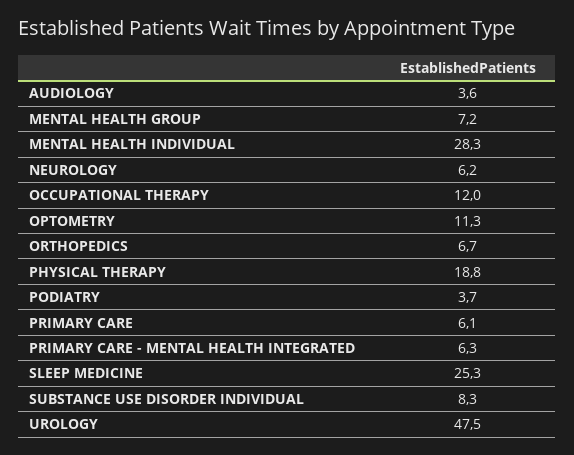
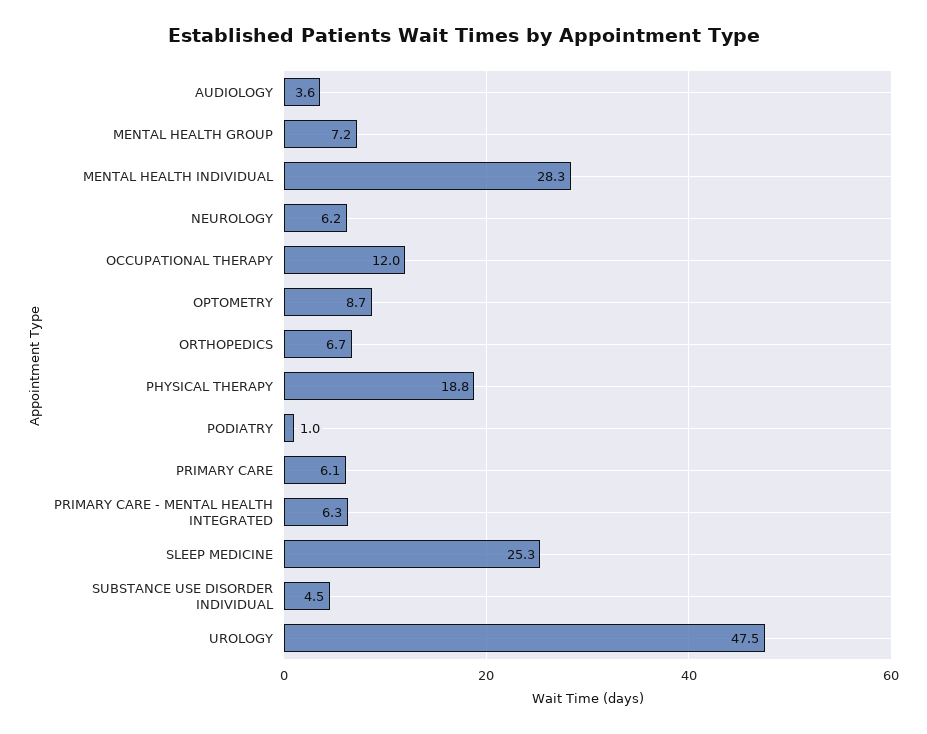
  {
    "AUDIOLOGY": 3.6,
    "MENTAL HEALTH GROUP": 7.2,
    "MENTAL HEALTH INDIVIDUAL": 28.3,
    "NEUROLOGY": 6.2,
    "OCCUPATIONAL THERAPY": 12,
-   "OPTOMETRY": 11.3,
+   "OPTOMETRY": 8.7,
    "ORTHOPEDICS": 6.7,
    "PHYSICAL THERAPY": 18.8,
-   "PODIATRY": 3.7,
+   "PODIATRY": 1,
    "PRIMARY CARE": 6.1,
    "PRIMARY CARE - MENTAL HEALTH INTEGRATED": 6.3,
    "SLEEP MEDICINE": 25.3,
-   "SUBSTANCE USE DISORDER INDIVIDUAL": 8.3,
+   "SUBSTANCE USE DISORDER INDIVIDUAL": 4.5,
    "UROLOGY": 47.5
  }

